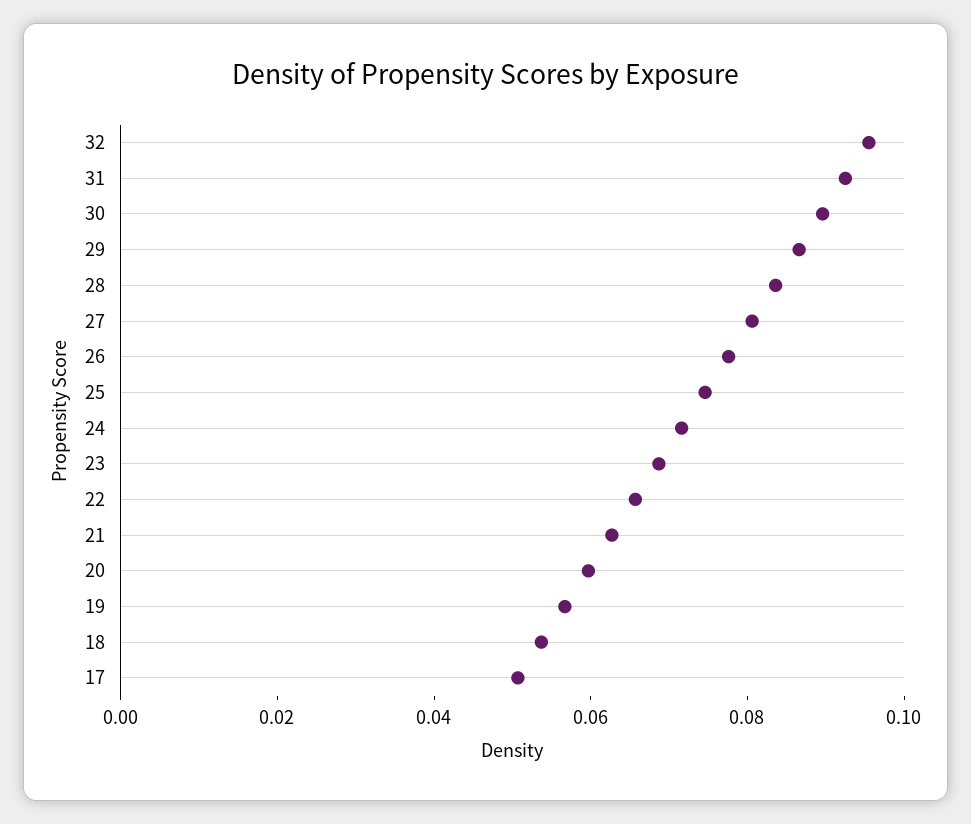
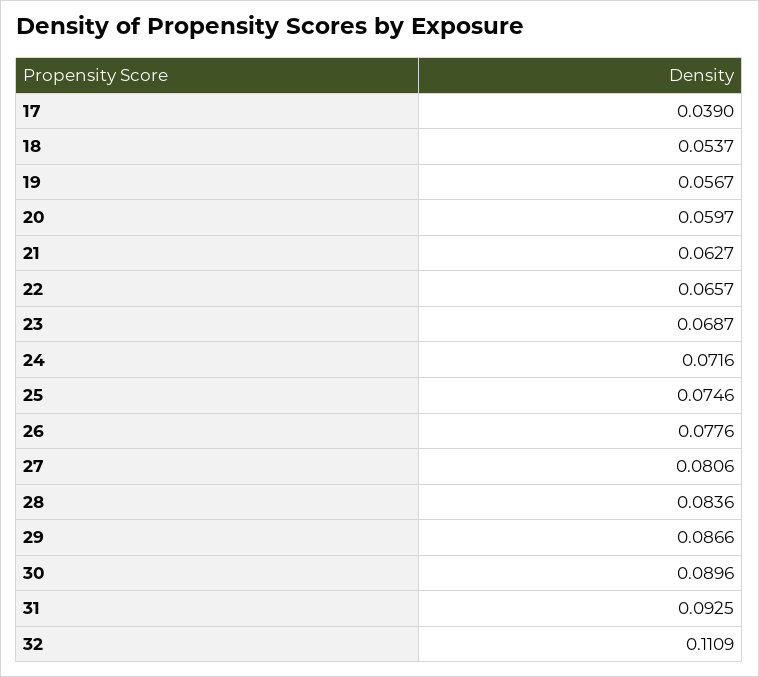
  {
-   "32": 0.095,
+   "32": 0.1109,
    "31": 0.0925,
    "30": 0.0896,
    "29": 0.0866,
    "28": 0.0836,
    "27": 0.0806,
    "26": 0.0776,
    "25": 0.0746,
    "24": 0.0716,
    "23": 0.0687,
    "22": 0.0657,
    "21": 0.0627,
    "20": 0.0597,
    "19": 0.0567,
    "18": 0.0537,
-   "17": 0.05
+   "17": 0.039
  }

